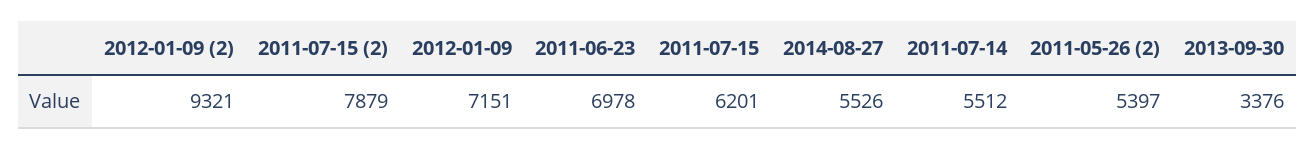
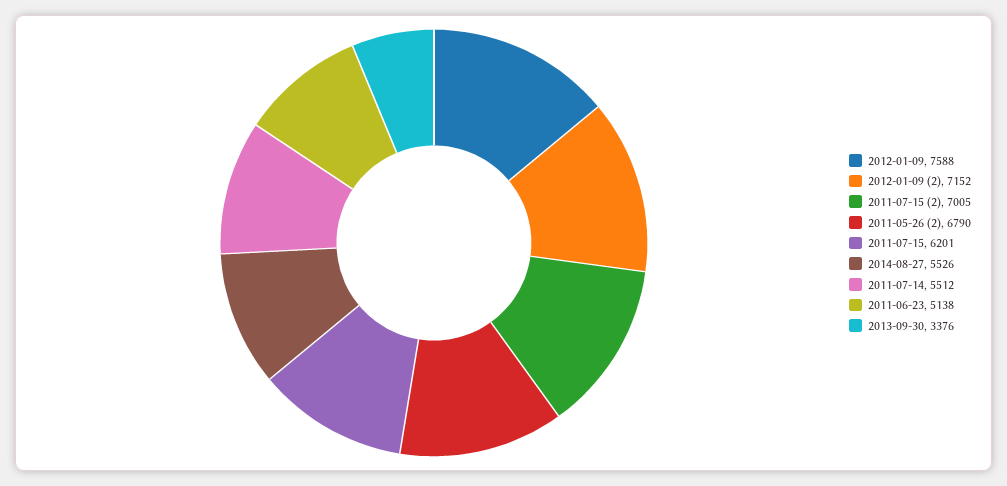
  {
-   "2012-01-09 (2)": 9321,
+   "2012-01-09 (2)": 7152,
-   "2011-07-15 (2)": 7879,
+   "2011-07-15 (2)": 7005,
-   "2012-01-09": 7151,
+   "2012-01-09": 7588,
-   "2011-06-23": 6978,
+   "2011-06-23": 5138,
    "2011-07-15": 6201,
    "2014-08-27": 5526,
    "2011-07-14": 5512,
-   "2011-05-26 (2)": 5397,
+   "2011-05-26 (2)": 6790,
    "2013-09-30": 3376
  }

